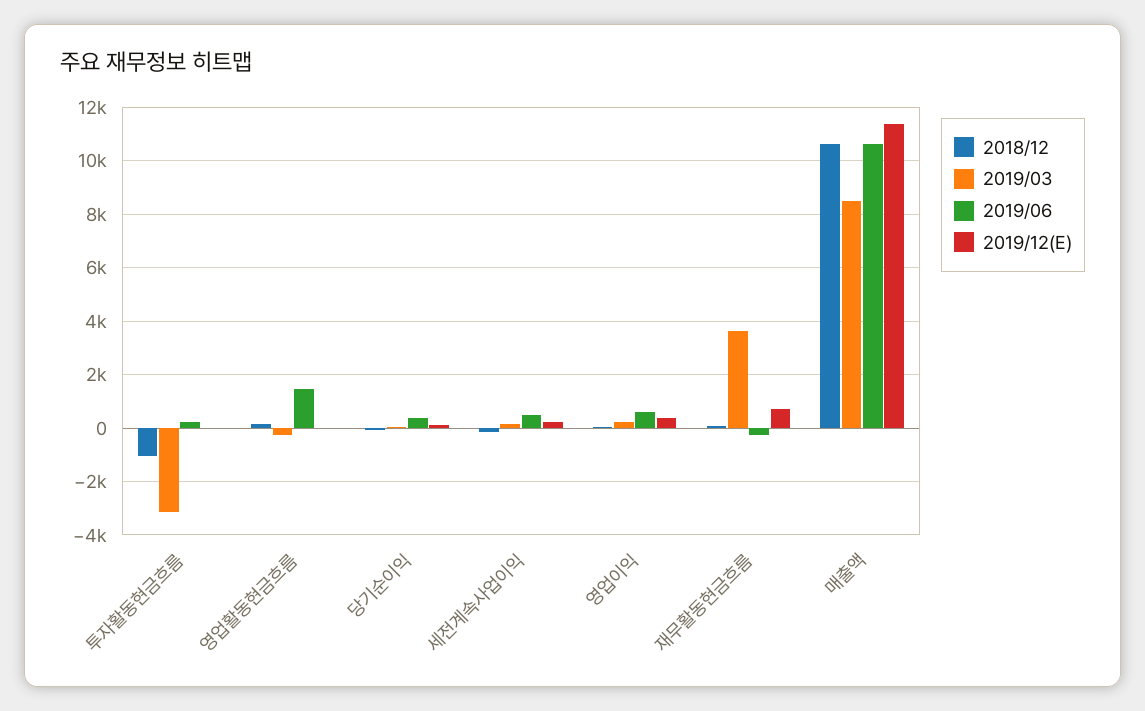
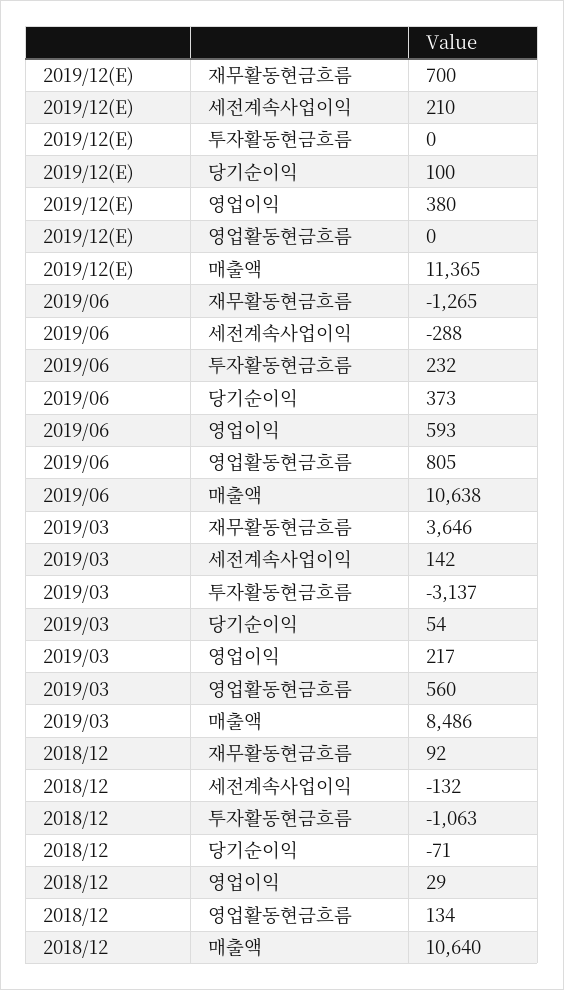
  {
    "2018/12": {
      "투자활동현금흐름": -1063,
      "영업활동현금흐름": 134,
      "당기순이익": -71,
      "세전계속사업이익": -132,
      "영업이익": 29,
      "재무활동현금흐름": 92,
      "매출액": 10640
    },
    "2019/03": {
      "투자활동현금흐름": -3137,
-     "영업활동현금흐름": -250,
+     "영업활동현금흐름": 560,
      "당기순이익": 54,
      "세전계속사업이익": 142,
      "영업이익": 217,
      "재무활동현금흐름": 3646,
      "매출액": 8486
    },
    "2019/06": {
      "투자활동현금흐름": 232,
-     "영업활동현금흐름": 1500,
+     "영업활동현금흐름": 805,
      "당기순이익": 373,
-     "세전계속사업이익": 500,
+     "세전계속사업이익": -288,
      "영업이익": 593,
-     "재무활동현금흐름": -250,
+     "재무활동현금흐름": -1265,
      "매출액": 10638
    },
    "2019/12(E)": {
      "투자활동현금흐름": 0,
      "영업활동현금흐름": 0,
      "당기순이익": 100,
      "세전계속사업이익": 210,
      "영업이익": 380,
      "재무활동현금흐름": 700,
      "매출액": 11365
    }
  }

